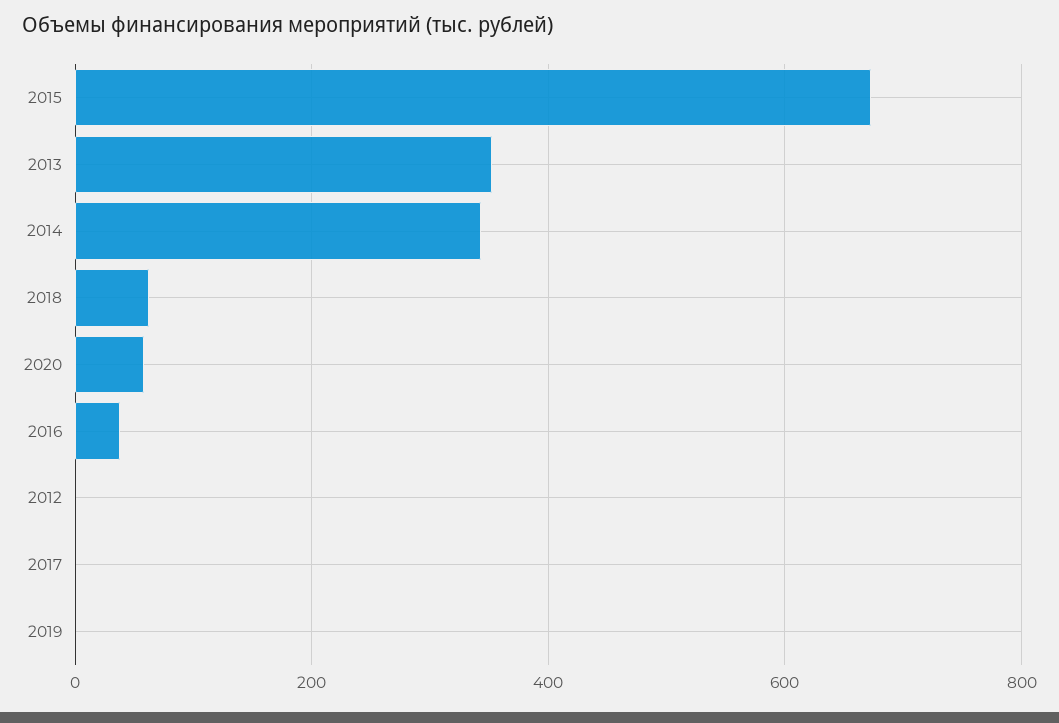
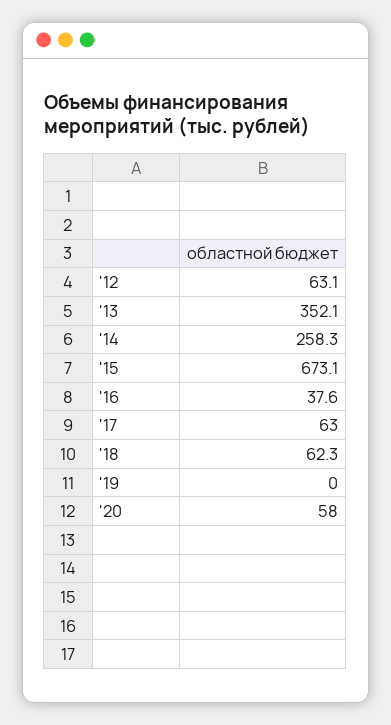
  {
    "2015": 673.1,
    "2013": 352.1,
-   "2014": 340,
+   "2014": 258.3,
    "2018": 62.3,
    "2020": 58,
    "2016": 37.6,
-   "2012": 0,
+   "2012": 63.1,
-   "2017": 0,
+   "2017": 63,
    "2019": 0
  }

